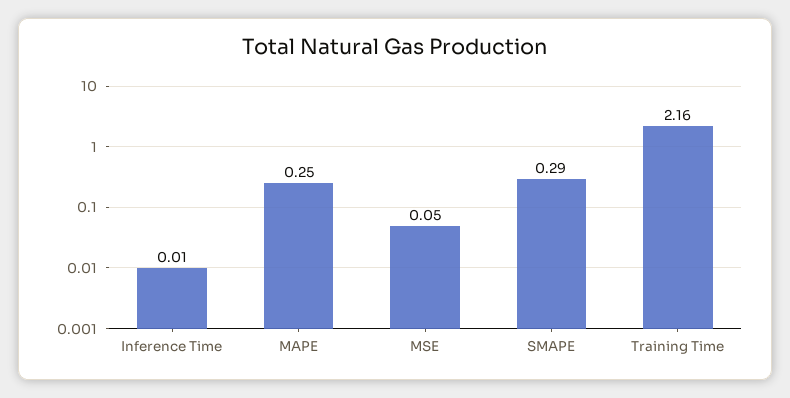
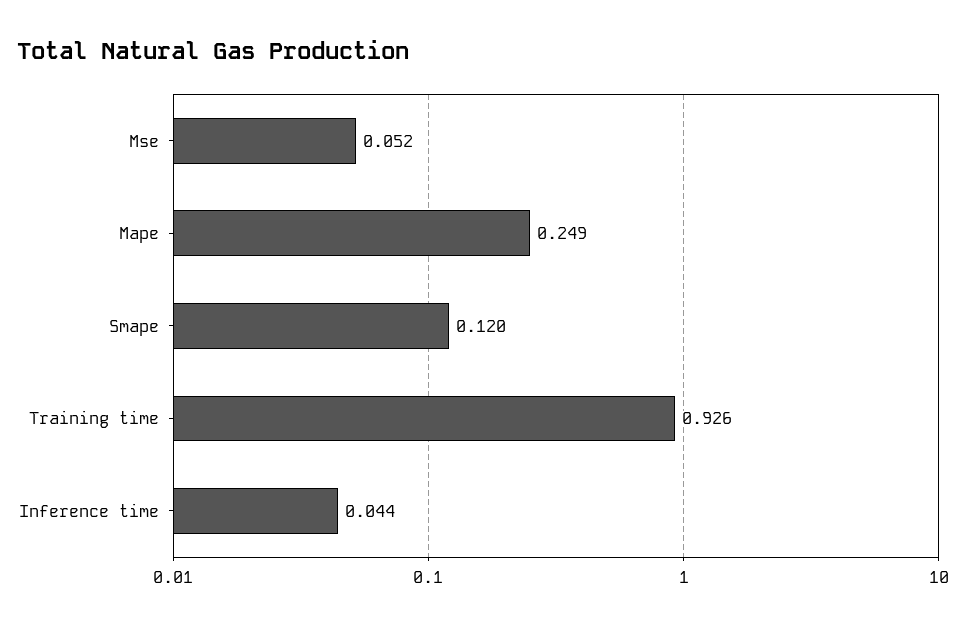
  {
-   "Inference Time": 0.01,
+   "Inference Time": 0.044,
    "MAPE": 0.249,
    "MSE": 0.052,
-   "SMAPE": 0.29,
+   "SMAPE": 0.12,
-   "Training Time": 2.16
+   "Training Time": 0.926
  }

